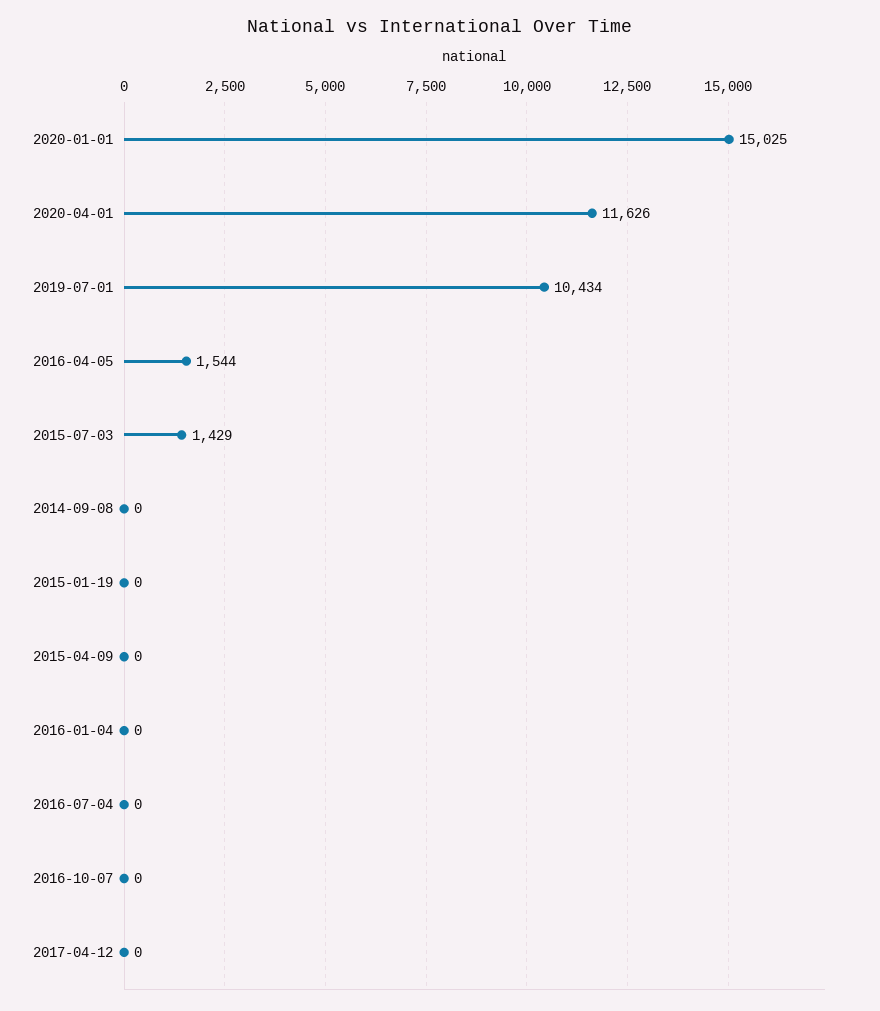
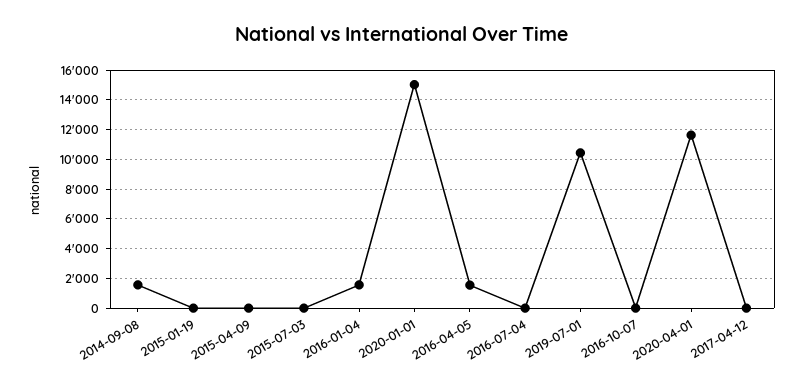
  {
    "2020-01-01": 15025,
    "2020-04-01": 11626,
    "2019-07-01": 10434,
    "2016-04-05": 1544,
-   "2015-07-03": 1429,
+   "2015-07-03": 0,
-   "2014-09-08": 0,
+   "2014-09-08": 1500,
    "2015-01-19": 0,
    "2015-04-09": 0,
-   "2016-01-04": 0,
+   "2016-01-04": 1500,
    "2016-07-04": 0,
    "2016-10-07": 0,
    "2017-04-12": 0
  }

